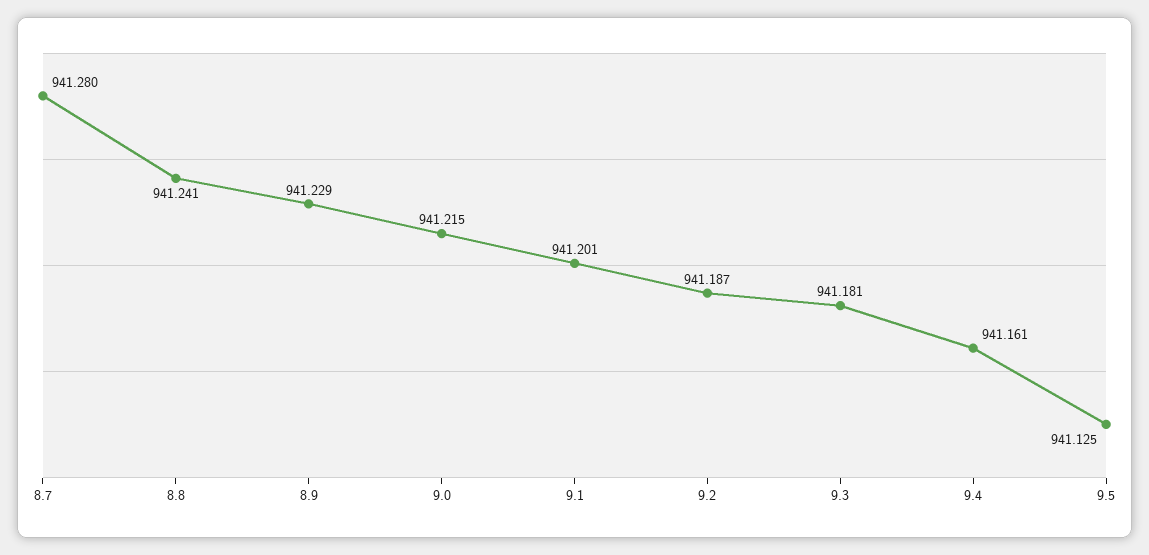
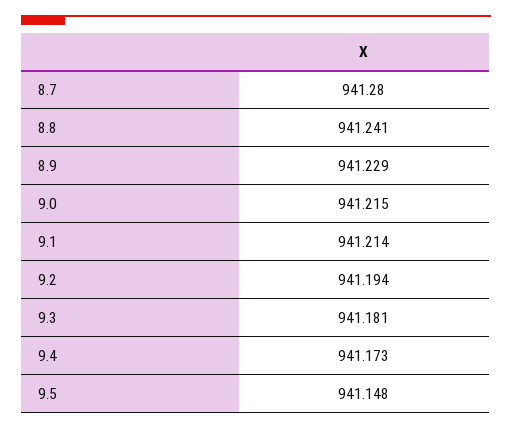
  {
    "8.7": 941.28,
    "8.8": 941.241,
    "8.9": 941.229,
    "9.0": 941.215,
-   "9.1": 941.201,
+   "9.1": 941.214,
-   "9.2": 941.187,
+   "9.2": 941.194,
    "9.3": 941.181,
-   "9.4": 941.161,
+   "9.4": 941.173,
-   "9.5": 941.125
+   "9.5": 941.148
  }

